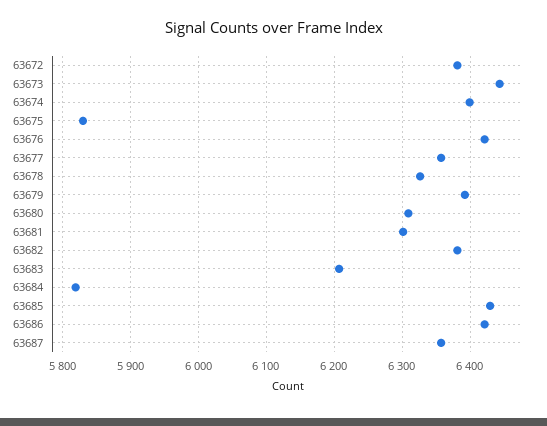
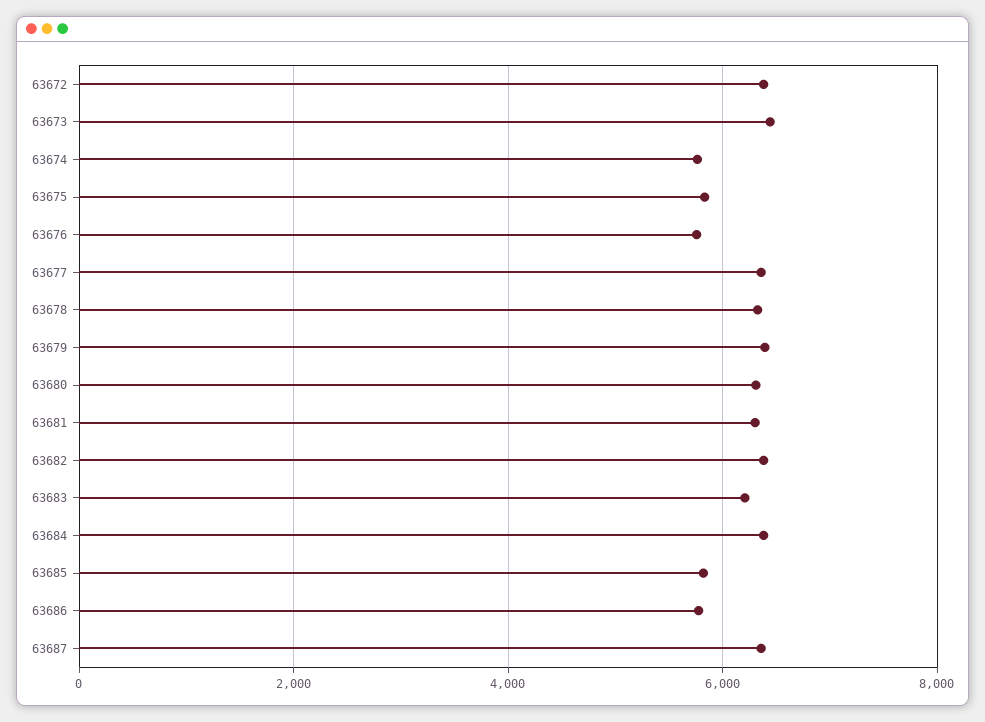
  {
    "63672": 6380,
    "63673": 6440,
-   "63674": 6400,
+   "63674": 5800,
    "63675": 5830,
-   "63676": 6420,
+   "63676": 5800,
    "63677": 6360,
    "63678": 6330,
    "63679": 6390,
    "63680": 6310,
    "63681": 6300,
    "63682": 6380,
    "63683": 6210,
-   "63684": 5820,
+   "63684": 6400,
-   "63685": 6430,
+   "63685": 5800,
-   "63686": 6420,
+   "63686": 5800,
    "63687": 6360
  }

